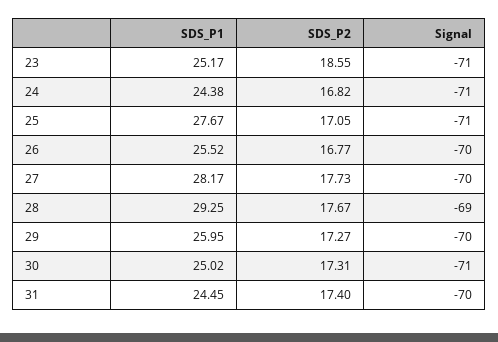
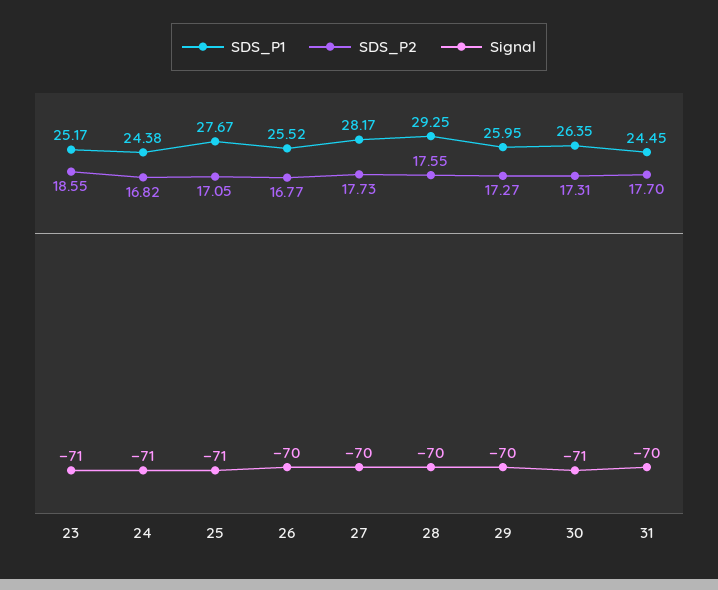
  {
    "SDS_P1": {
      "23": 25.17,
      "24": 24.38,
      "25": 27.67,
      "26": 25.52,
      "27": 28.17,
      "28": 29.25,
      "29": 25.95,
-     "30": 25.02,
+     "30": 26.35,
      "31": 24.45
    },
    "SDS_P2": {
      "23": 18.55,
      "24": 16.82,
      "25": 17.05,
      "26": 16.77,
      "27": 17.73,
-     "28": 17.67,
+     "28": 17.55,
      "29": 17.27,
      "30": 17.31,
-     "31": 17.4
+     "31": 17.7
    },
    "Signal": {
      "23": -71,
      "24": -71,
      "25": -71,
      "26": -70,
      "27": -70,
-     "28": -69,
+     "28": -70,
      "29": -70,
      "30": -71,
      "31": -70
    }
  }

